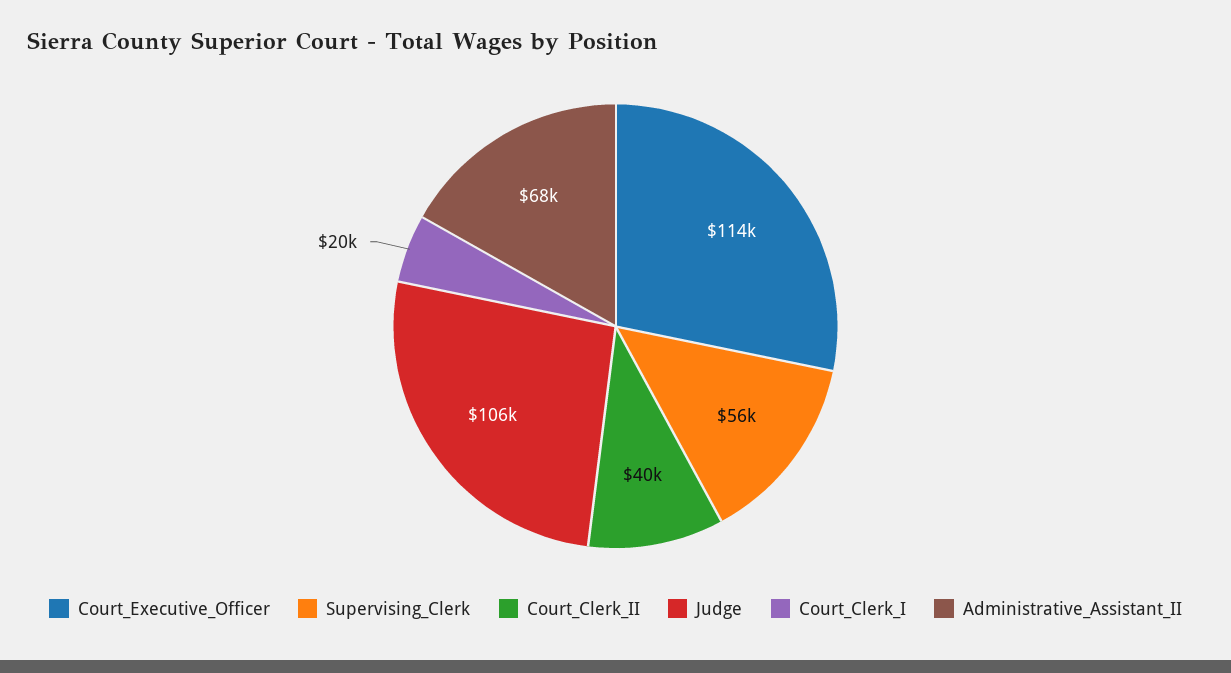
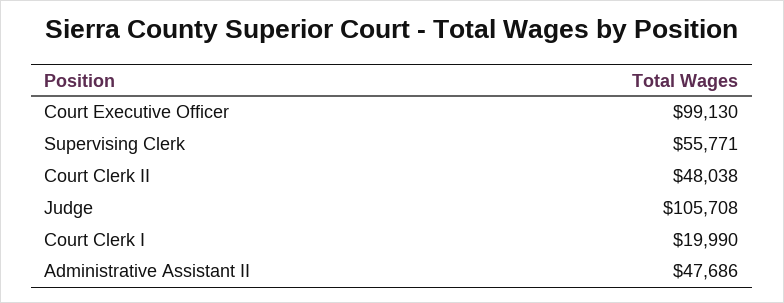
  {
-   "Court_Executive_Officer": 114000,
+   "Court_Executive_Officer": 99130,
    "Supervising_Clerk": 55771,
-   "Court_Clerk_II": 40000,
+   "Court_Clerk_II": 48038,
    "Judge": 105708,
    "Court_Clerk_I": 19990,
-   "Administrative_Assistant_II": 68000
+   "Administrative_Assistant_II": 47686
  }

